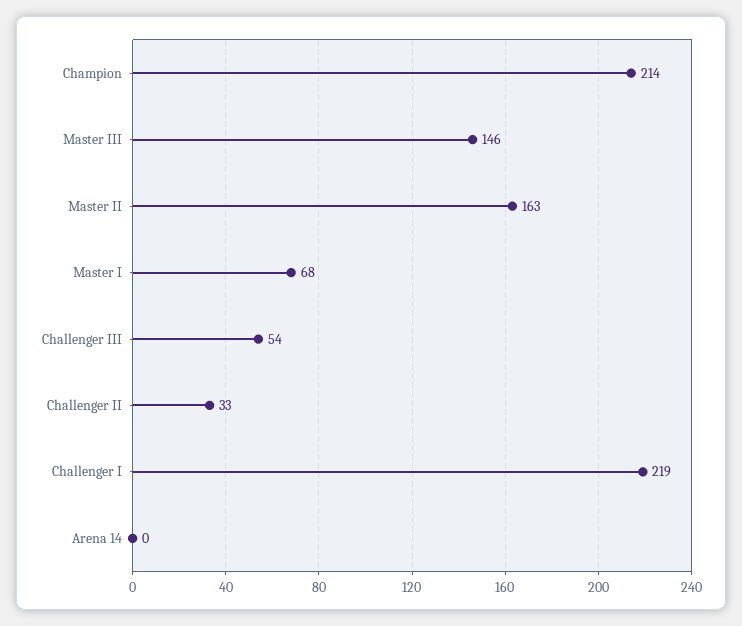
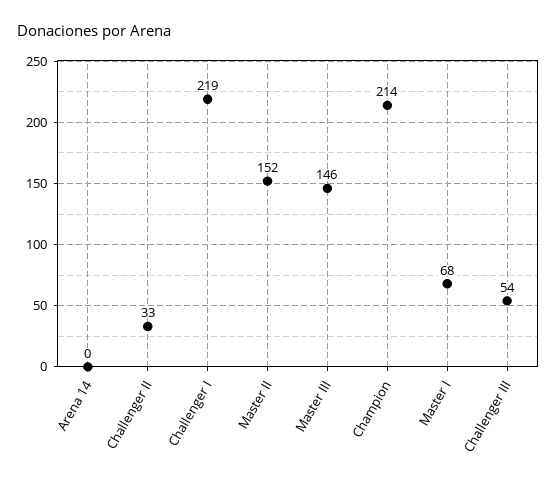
  {
    "Champion": 214,
    "Master III": 146,
-   "Master II": 163,
+   "Master II": 152,
    "Master I": 68,
    "Challenger III": 54,
    "Challenger II": 33,
    "Challenger I": 219,
    "Arena 14": 0
  }

